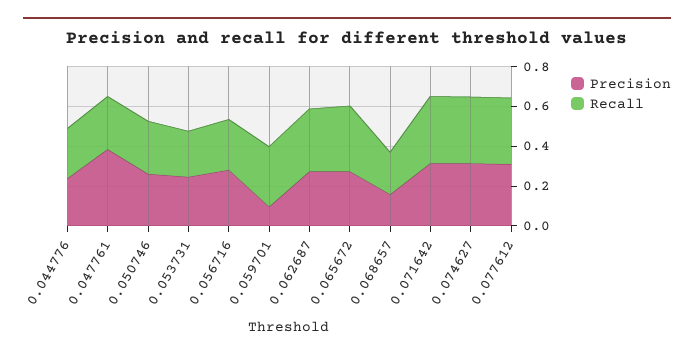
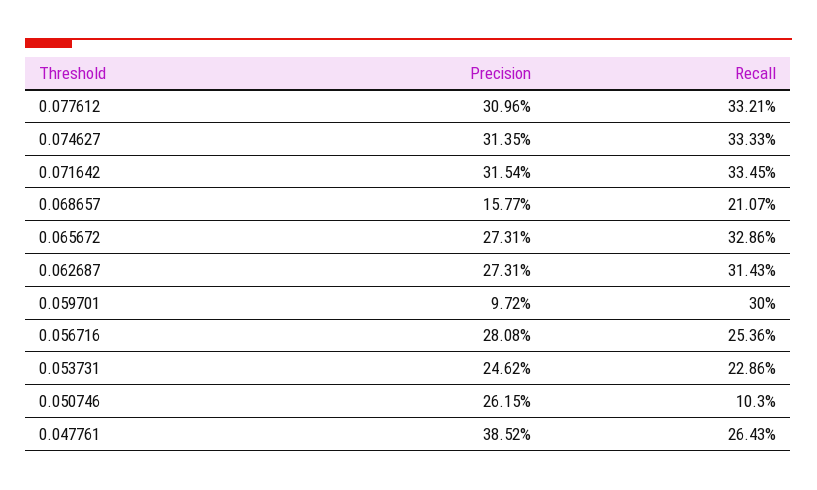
  {
    "Precision": {
-     "0.044776": 0.25,
      "0.047761": 0.3852,
      "0.050746": 0.2615,
      "0.053731": 0.2462,
      "0.056716": 0.2808,
      "0.059701": 0.0972,
      "0.062687": 0.2731,
      "0.065672": 0.2731,
      "0.068657": 0.1577,
      "0.071642": 0.3154,
      "0.074627": 0.3135,
      "0.077612": 0.3096
    },
    "Recall": {
-     "0.044776": 0.25,
      "0.047761": 0.2643,
-     "0.050746": 0.25,
+     "0.050746": 0.103,
      "0.053731": 0.2286,
      "0.056716": 0.2536,
      "0.059701": 0.3,
      "0.062687": 0.3143,
      "0.065672": 0.3286,
      "0.068657": 0.2107,
      "0.071642": 0.3345,
      "0.074627": 0.3333,
      "0.077612": 0.3321
    }
  }

